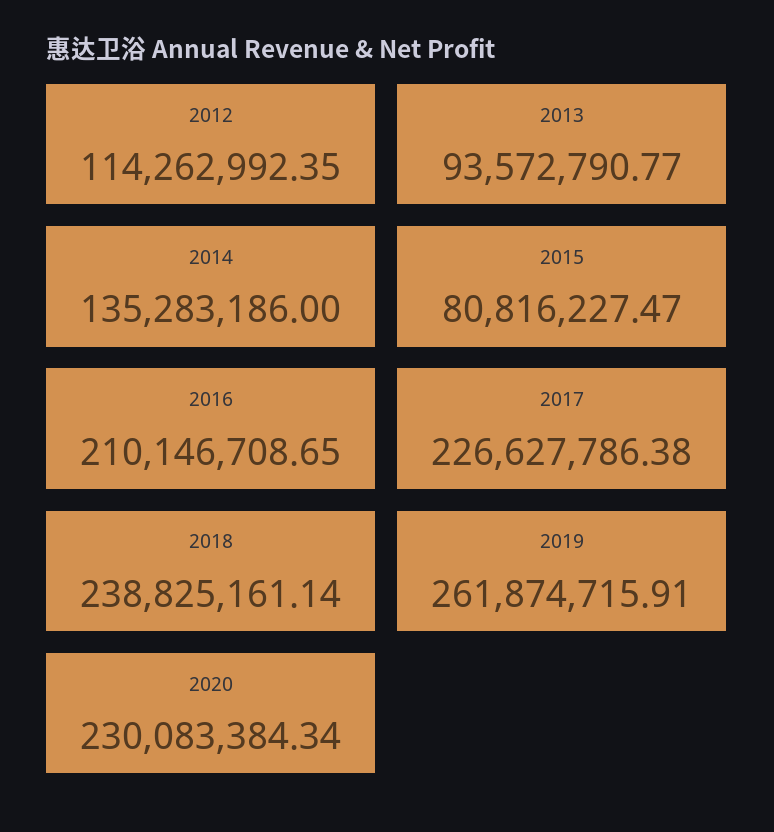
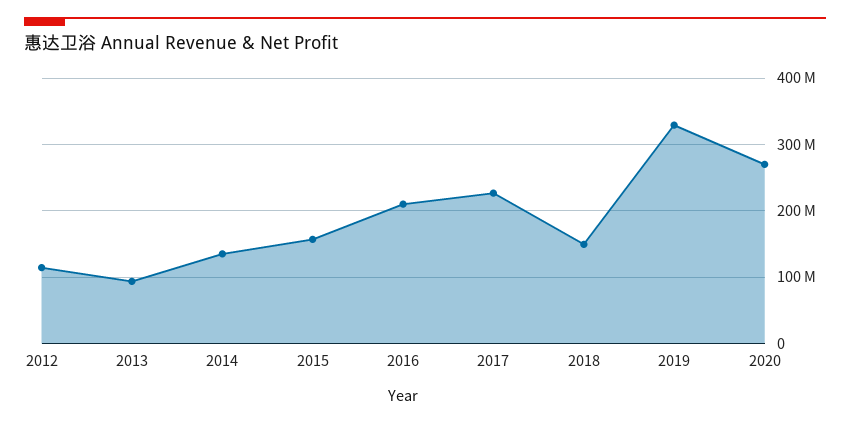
  {
    "2012": 114262992.35,
    "2013": 93572790.77,
    "2014": 135283186,
-   "2015": 80816227.47,
+   "2015": 160000000,
    "2016": 210146708.65,
    "2017": 226627786.38,
-   "2018": 238825161.14,
+   "2018": 150000000,
-   "2019": 261874715.91,
+   "2019": 330000000,
-   "2020": 230083384.34
+   "2020": 270000000
  }

